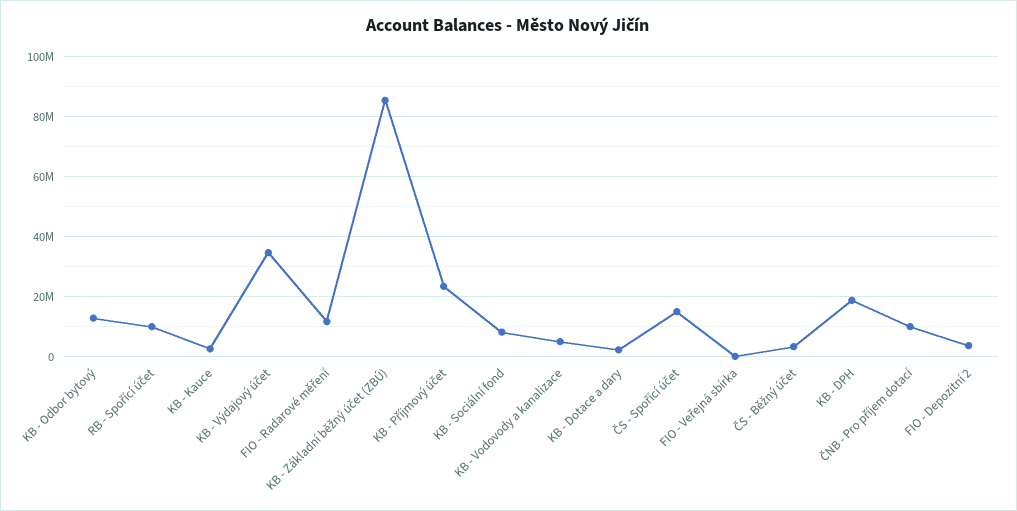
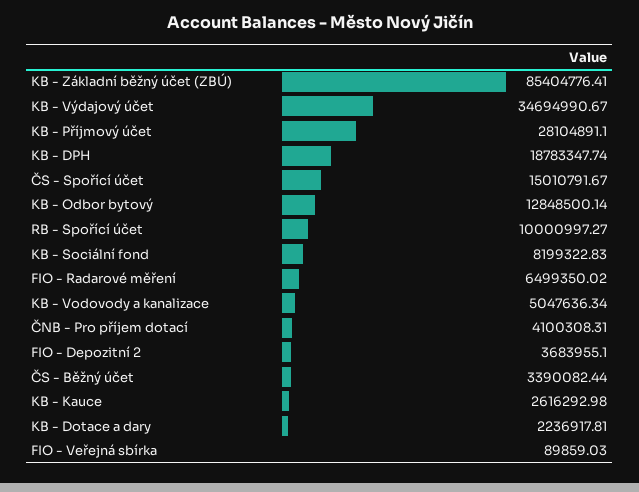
  {
    "KB - Odbor bytový": 12848500.14,
    "RB - Spořící účet": 10000997.27,
    "KB - Kauce": 2616292.98,
    "KB - Výdajový účet": 34694990.67,
-   "FIO - Radarové měření": 12000000,
+   "FIO - Radarové měření": 6499350.02,
    "KB - Základní běžný účet (ZBÚ)": 85404776.41,
-   "KB - Příjmový účet": 24000000,
+   "KB - Příjmový účet": 28104891.1,
    "KB - Sociální fond": 8199322.83,
    "KB - Vodovody a kanalizace": 5047636.34,
    "KB - Dotace a dary": 2236917.81,
    "ČS - Spořící účet": 15010791.67,
    "FIO - Veřejná sbírka": 89859.03,
    "ČS - Běžný účet": 3390082.44,
    "KB - DPH": 18783347.74,
-   "ČNB - Pro příjem dotací": 10000000,
+   "ČNB - Pro příjem dotací": 4100308.31,
    "FIO - Depozitní 2": 3683955.1
  }

